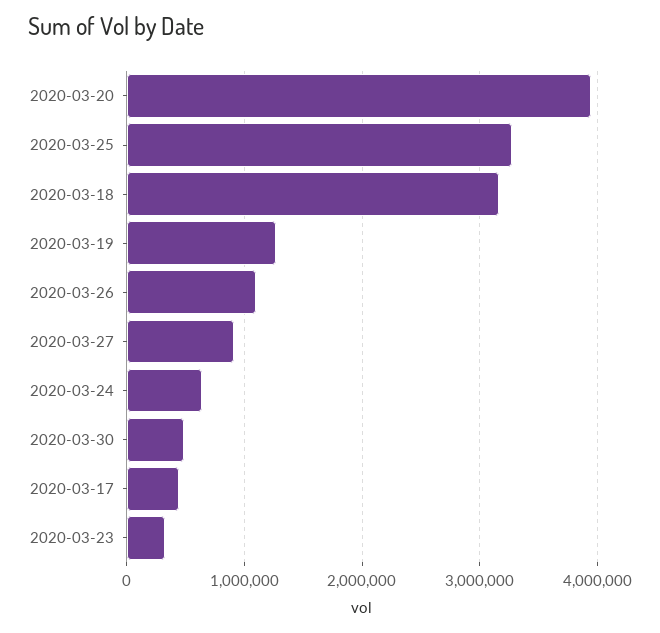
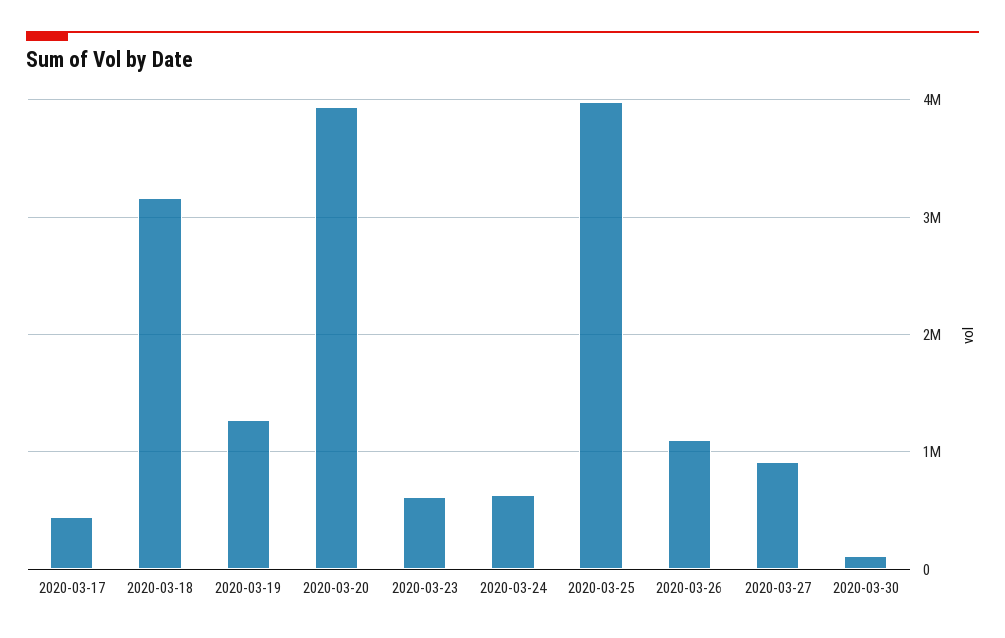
  {
    "2020-03-20": 3900000,
-   "2020-03-25": 3300000,
+   "2020-03-25": 4000000,
    "2020-03-18": 3200000,
    "2020-03-19": 1300000,
    "2020-03-26": 1100000,
    "2020-03-27": 900000,
    "2020-03-24": 600000,
-   "2020-03-30": 500000,
+   "2020-03-30": 100000,
    "2020-03-17": 400000,
-   "2020-03-23": 300000
+   "2020-03-23": 600000
  }

